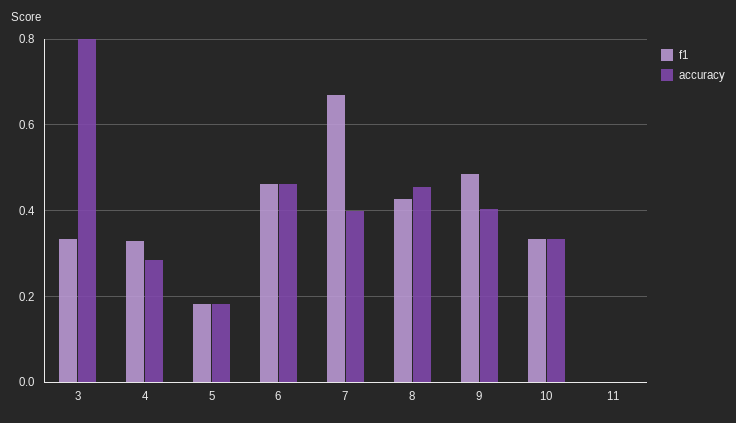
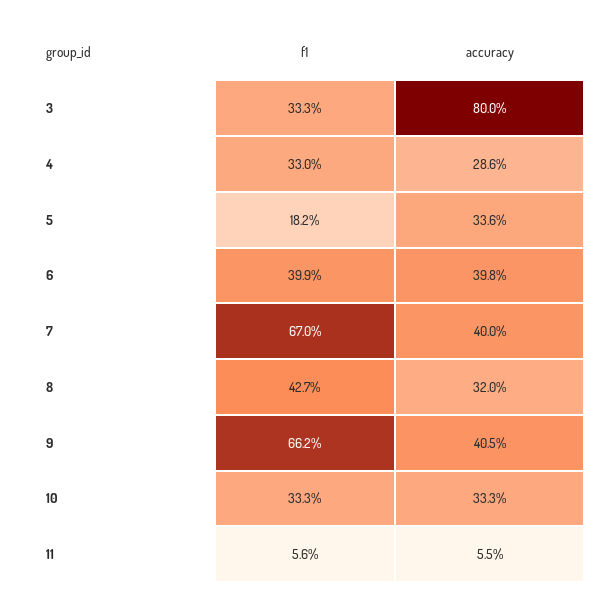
  {
    "f1": {
      "3": 0.333,
      "4": 0.33,
      "5": 0.182,
-     "6": 0.46,
+     "6": 0.399,
      "7": 0.67,
      "8": 0.427,
-     "9": 0.48,
+     "9": 0.662,
      "10": 0.333,
-     "11": 0
+     "11": 0.056
    },
    "accuracy": {
      "3": 0.8,
      "4": 0.286,
-     "5": 0.18,
+     "5": 0.336,
-     "6": 0.46,
+     "6": 0.398,
      "7": 0.4,
-     "8": 0.46,
+     "8": 0.32,
      "9": 0.405,
      "10": 0.333,
-     "11": 0
+     "11": 0.055
    }
  }

